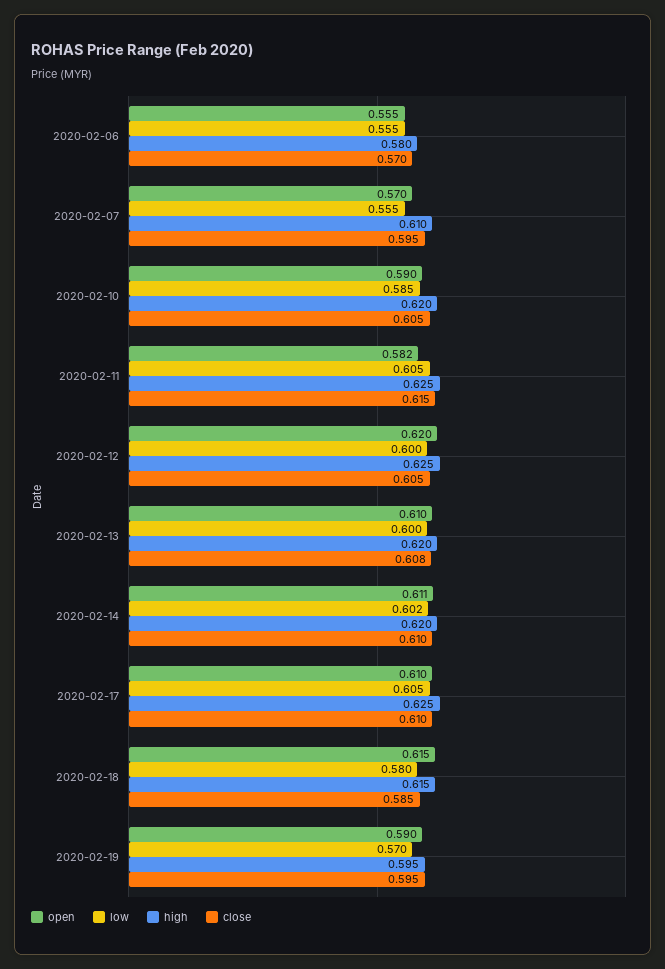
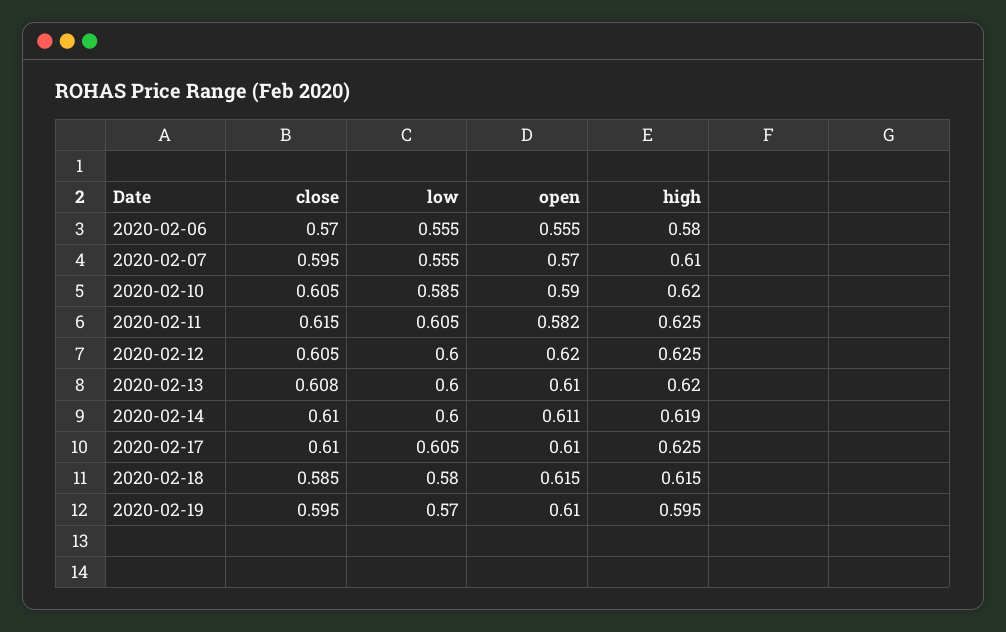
  {
    "open": {
      "2020-02-06": 0.555,
      "2020-02-07": 0.57,
      "2020-02-10": 0.59,
      "2020-02-11": 0.582,
      "2020-02-12": 0.62,
      "2020-02-13": 0.61,
      "2020-02-14": 0.611,
      "2020-02-17": 0.61,
      "2020-02-18": 0.615,
-     "2020-02-19": 0.59
+     "2020-02-19": 0.61
    },
    "low": {
      "2020-02-06": 0.555,
      "2020-02-07": 0.555,
      "2020-02-10": 0.585,
      "2020-02-11": 0.605,
      "2020-02-12": 0.6,
      "2020-02-13": 0.6,
-     "2020-02-14": 0.602,
+     "2020-02-14": 0.6,
      "2020-02-17": 0.605,
      "2020-02-18": 0.58,
      "2020-02-19": 0.57
    },
    "high": {
      "2020-02-06": 0.58,
      "2020-02-07": 0.61,
      "2020-02-10": 0.62,
      "2020-02-11": 0.625,
      "2020-02-12": 0.625,
      "2020-02-13": 0.62,
-     "2020-02-14": 0.62,
+     "2020-02-14": 0.619,
      "2020-02-17": 0.625,
      "2020-02-18": 0.615,
      "2020-02-19": 0.595
    },
    "close": {
      "2020-02-06": 0.57,
      "2020-02-07": 0.595,
      "2020-02-10": 0.605,
      "2020-02-11": 0.615,
      "2020-02-12": 0.605,
      "2020-02-13": 0.608,
      "2020-02-14": 0.61,
      "2020-02-17": 0.61,
      "2020-02-18": 0.585,
      "2020-02-19": 0.595
    }
  }

